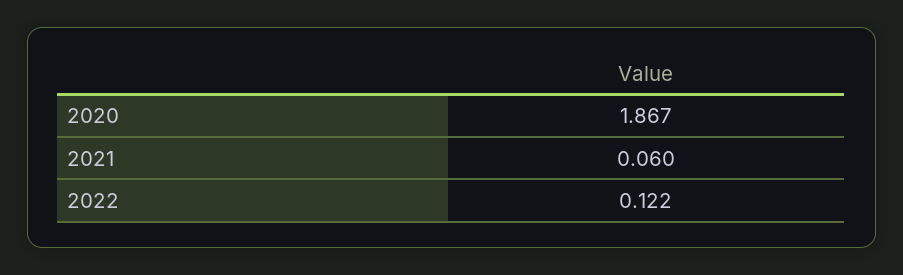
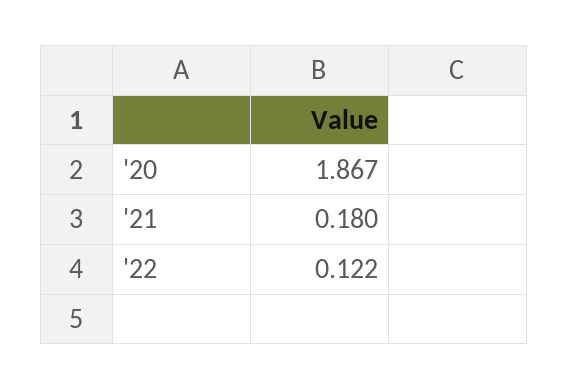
  {
    "2020": 1.867,
-   "2021": 0.06,
+   "2021": 0.18,
    "2022": 0.122
  }

